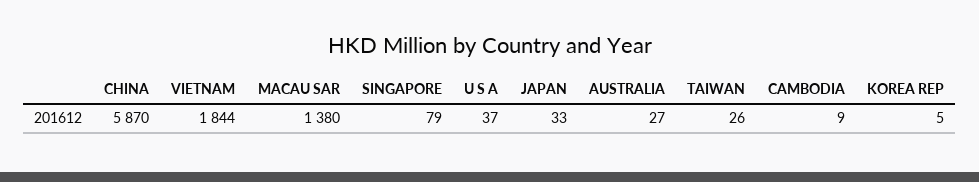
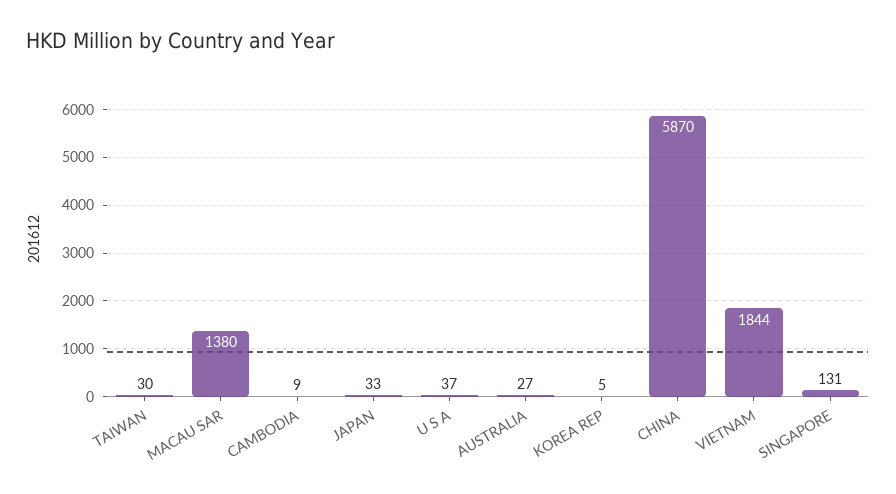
  {
    "CHINA": 5870,
    "VIETNAM": 1844,
    "MACAU SAR": 1380,
-   "SINGAPORE": 79,
+   "SINGAPORE": 131,
    "U S A": 37,
    "JAPAN": 33,
    "AUSTRALIA": 27,
-   "TAIWAN": 26,
+   "TAIWAN": 30,
    "CAMBODIA": 9,
    "KOREA REP": 5
  }

